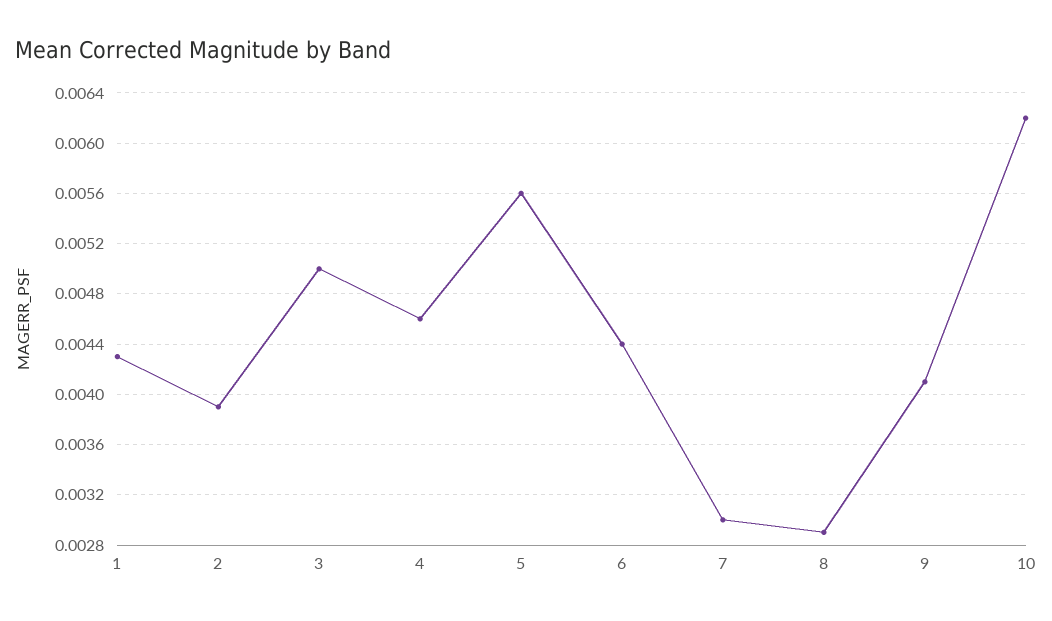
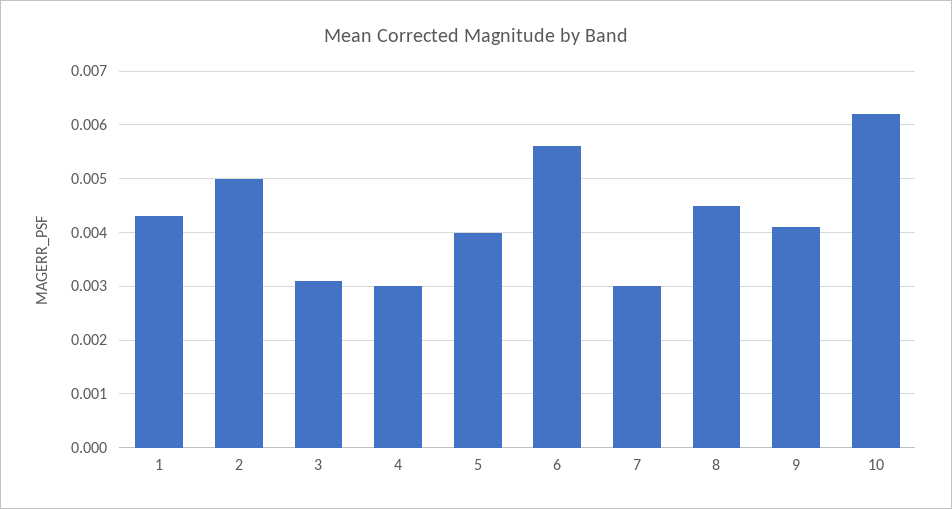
  {
    "1": 0.0043,
-   "2": 0.0039,
+   "2": 0.005,
-   "3": 0.005,
+   "3": 0.003,
-   "4": 0.0046,
+   "4": 0.003,
-   "5": 0.0056,
+   "5": 0.004,
-   "6": 0.0044,
+   "6": 0.0055,
    "7": 0.003,
-   "8": 0.0029,
+   "8": 0.0045,
    "9": 0.0041,
    "10": 0.0062
  }

